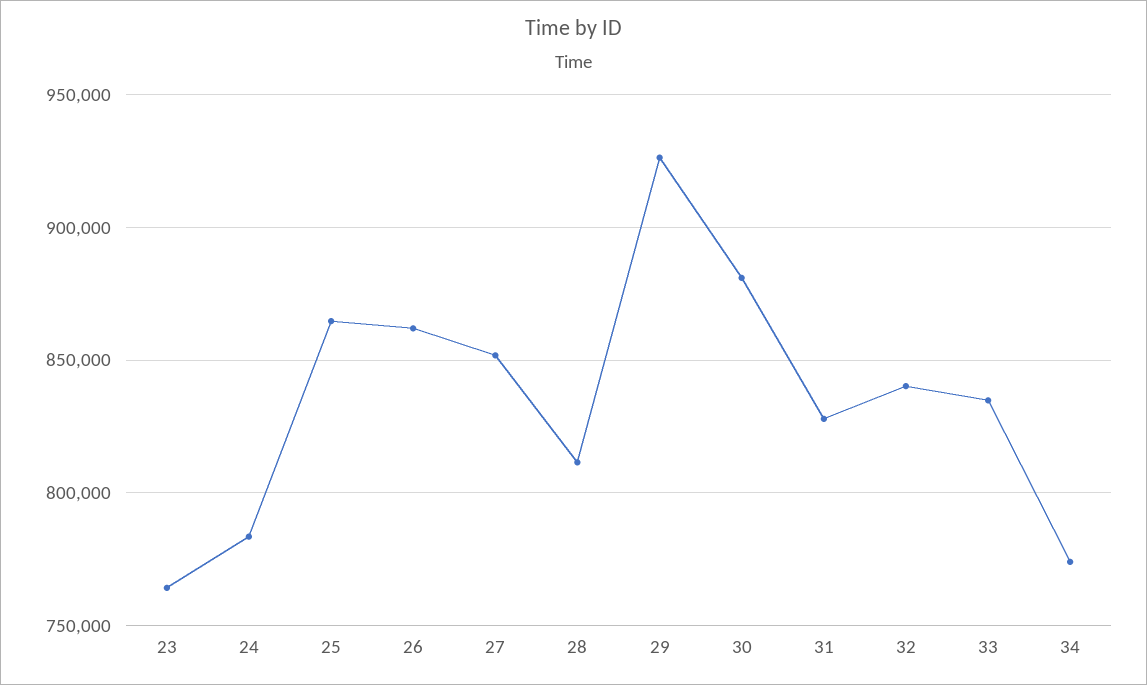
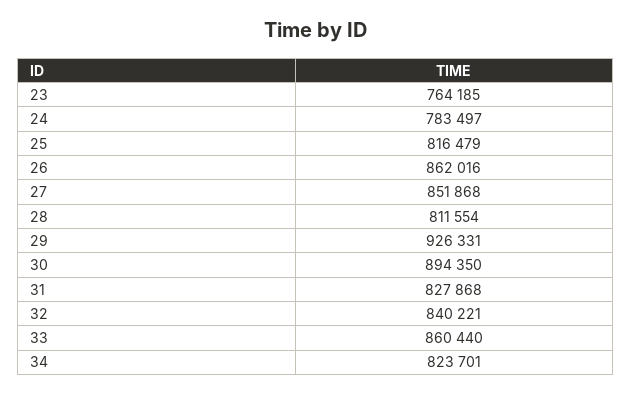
  {
    "23": 764185,
    "24": 783497,
-   "25": 865000,
+   "25": 816479,
    "26": 862016,
    "27": 851868,
    "28": 811554,
    "29": 926331,
-   "30": 880000,
+   "30": 894350,
    "31": 827868,
    "32": 840221,
-   "33": 835000,
+   "33": 860440,
-   "34": 775000
+   "34": 823701
  }

